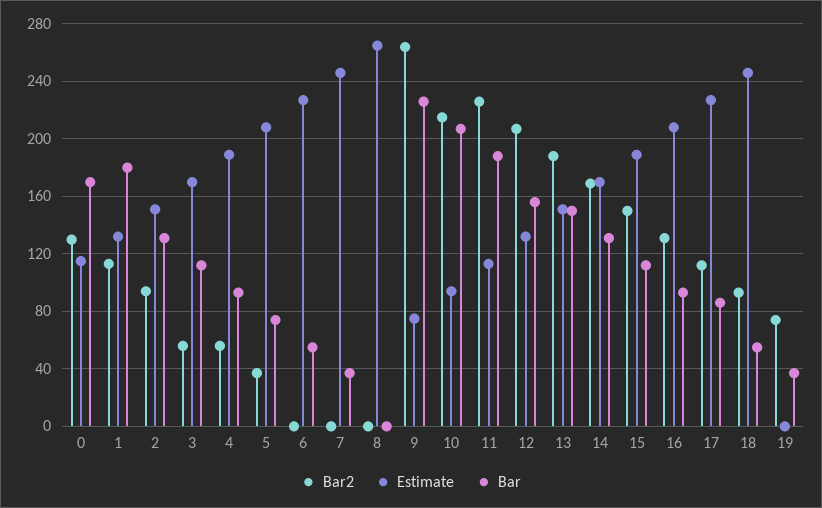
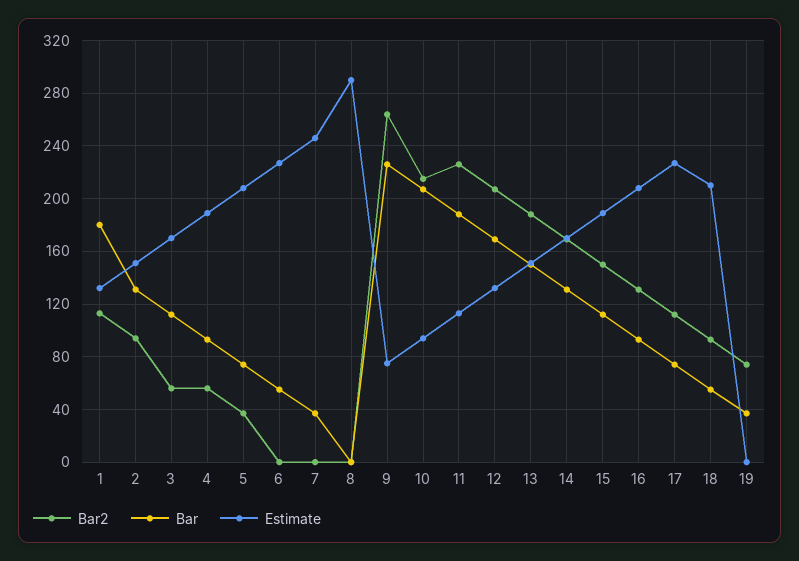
  {
    "Bar2": {
-     "0": 130,
      "1": 115,
      "2": 95,
      "3": 55,
      "4": 55,
      "5": 35,
      "6": 0,
      "7": 0,
      "8": 0,
      "9": 265,
      "10": 215,
      "11": 225,
      "12": 205,
      "13": 190,
      "14": 170,
      "15": 150,
      "16": 130,
      "17": 110,
      "18": 95,
      "19": 75
    },
    "Estimate": {
-     "0": 115,
      "1": 130,
      "2": 150,
      "3": 170,
      "4": 190,
      "5": 210,
      "6": 225,
      "7": 245,
-     "8": 265,
+     "8": 290,
      "9": 75,
      "10": 95,
      "11": 115,
      "12": 130,
      "13": 150,
      "14": 170,
      "15": 190,
      "16": 210,
      "17": 225,
-     "18": 245,
+     "18": 210,
      "19": 0
    },
    "Bar": {
-     "0": 170,
      "1": 180,
      "2": 130,
      "3": 110,
      "4": 95,
      "5": 75,
      "6": 55,
      "7": 35,
      "8": 0,
      "9": 225,
      "10": 205,
      "11": 190,
-     "12": 155,
+     "12": 170,
      "13": 150,
      "14": 130,
      "15": 110,
      "16": 95,
-     "17": 85,
+     "17": 75,
      "18": 55,
      "19": 35
    }
  }

